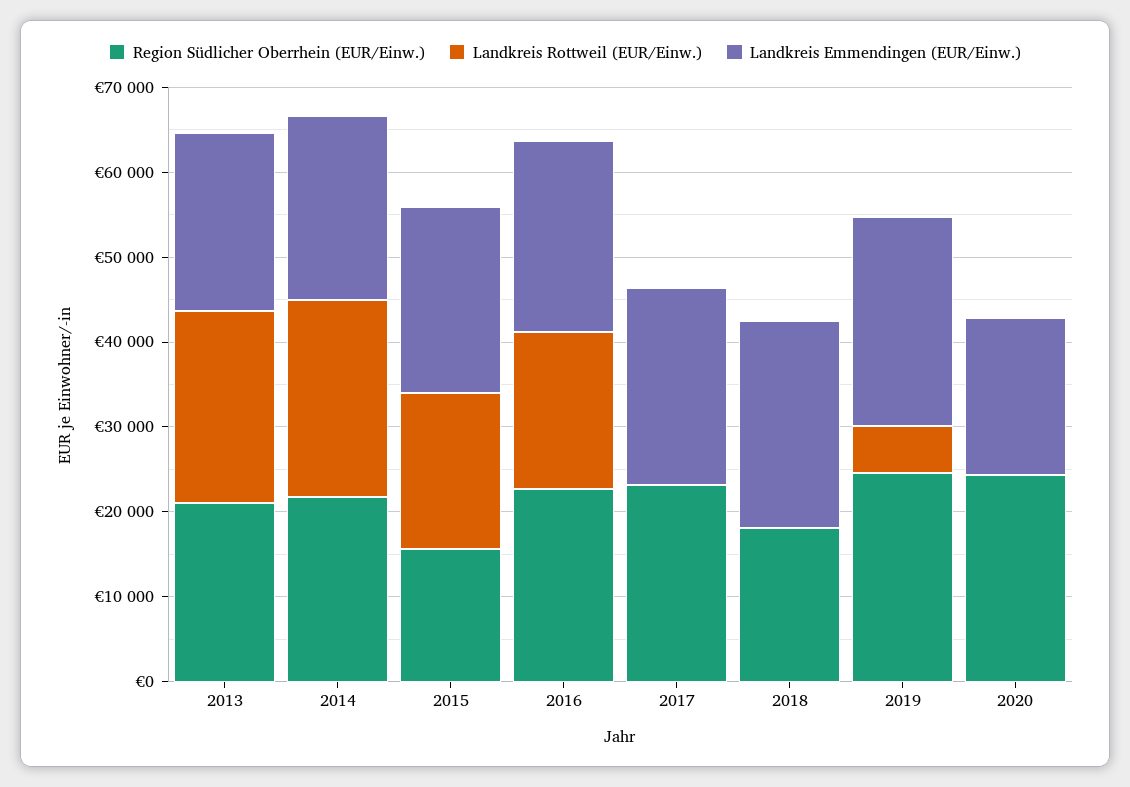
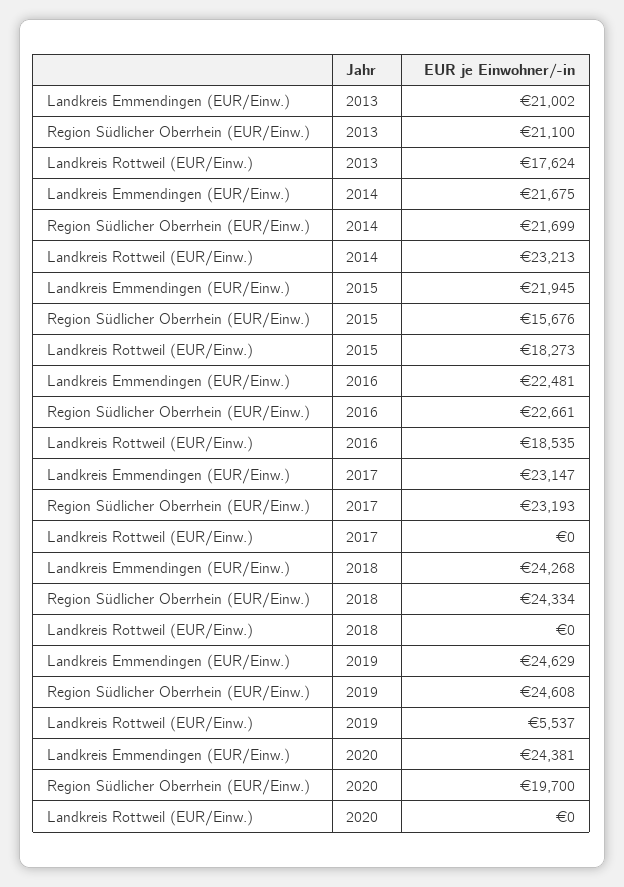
  {
    "Region Südlicher Oberrhein (EUR/Einw.)": {
      "2013": 21100,
      "2014": 21699,
      "2015": 15676,
      "2016": 22661,
      "2017": 23193,
-     "2018": 18000,
+     "2018": 24334,
      "2019": 24608,
-     "2020": 24000
+     "2020": 19700
    },
    "Landkreis Rottweil (EUR/Einw.)": {
-     "2013": 22000,
+     "2013": 17624,
      "2014": 23213,
      "2015": 18273,
      "2016": 18535,
      "2017": 0,
      "2018": 0,
      "2019": 5537,
      "2020": 0
    },
    "Landkreis Emmendingen (EUR/Einw.)": {
      "2013": 21002,
      "2014": 21675,
      "2015": 21945,
      "2016": 22481,
      "2017": 23147,
      "2018": 24268,
      "2019": 24629,
-     "2020": 18000
+     "2020": 24381
    }
  }

